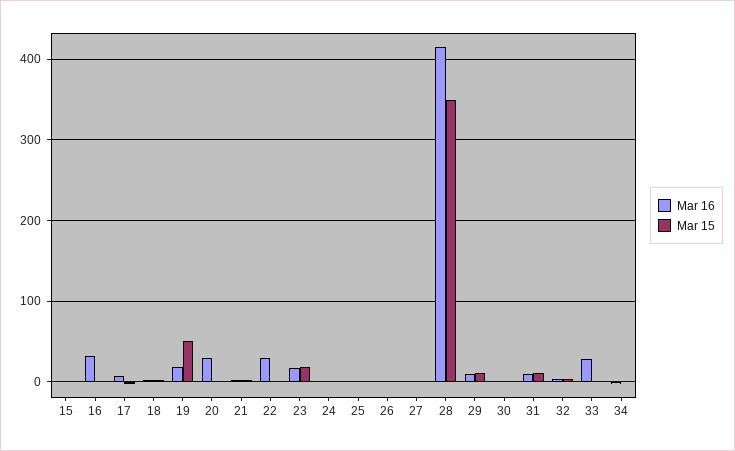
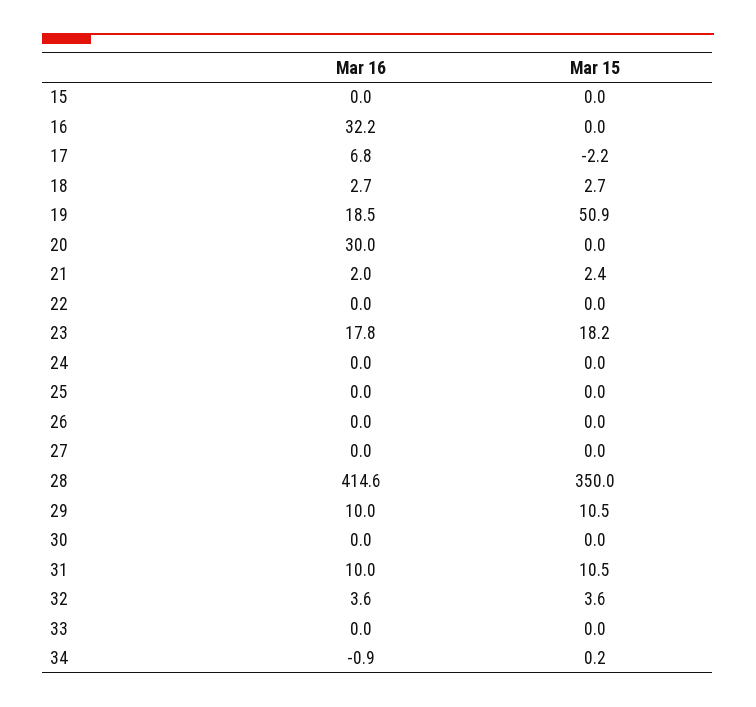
  {
    "Mar 16": {
      "15": 0,
      "16": 32.2,
      "17": 6.8,
      "18": 2.7,
      "19": 18.5,
      "20": 30,
      "21": 2,
-     "22": 30,
+     "22": 0,
      "23": 17.8,
      "24": 0,
      "25": 0,
      "26": 0,
      "27": 0,
      "28": 414.6,
      "29": 10,
      "30": 0,
      "31": 10,
      "32": 3.6,
-     "33": 30,
+     "33": 0,
      "34": -0.9
    },
    "Mar 15": {
      "15": 0,
      "16": 0,
      "17": -2.2,
      "18": 2.7,
      "19": 50.9,
      "20": 0,
      "21": 2.4,
      "22": 0,
      "23": 18.2,
      "24": 0,
      "25": 0,
      "26": 0,
      "27": 0,
      "28": 350,
      "29": 10.5,
      "30": 0,
      "31": 10.5,
      "32": 3.6,
      "33": 0,
      "34": 0.2
    }
  }

